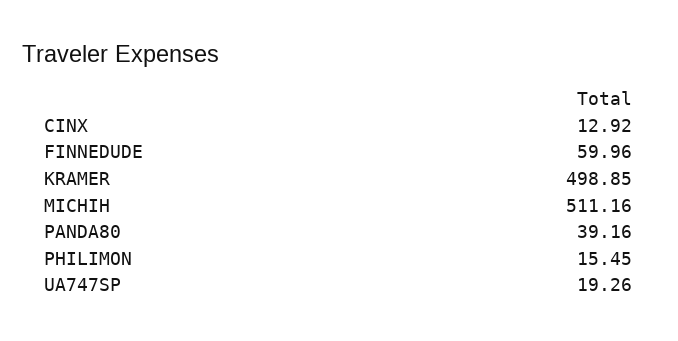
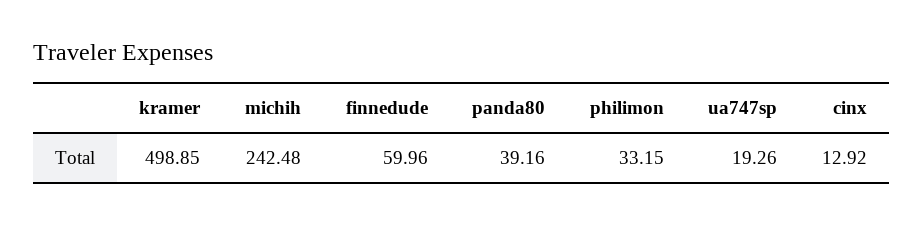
  {
    "CINX": 12.92,
    "FINNEDUDE": 59.96,
    "KRAMER": 498.85,
-   "MICHIH": 511.16,
+   "MICHIH": 242.48,
    "PANDA80": 39.16,
-   "PHILIMON": 15.45,
+   "PHILIMON": 33.15,
    "UA747SP": 19.26
  }

